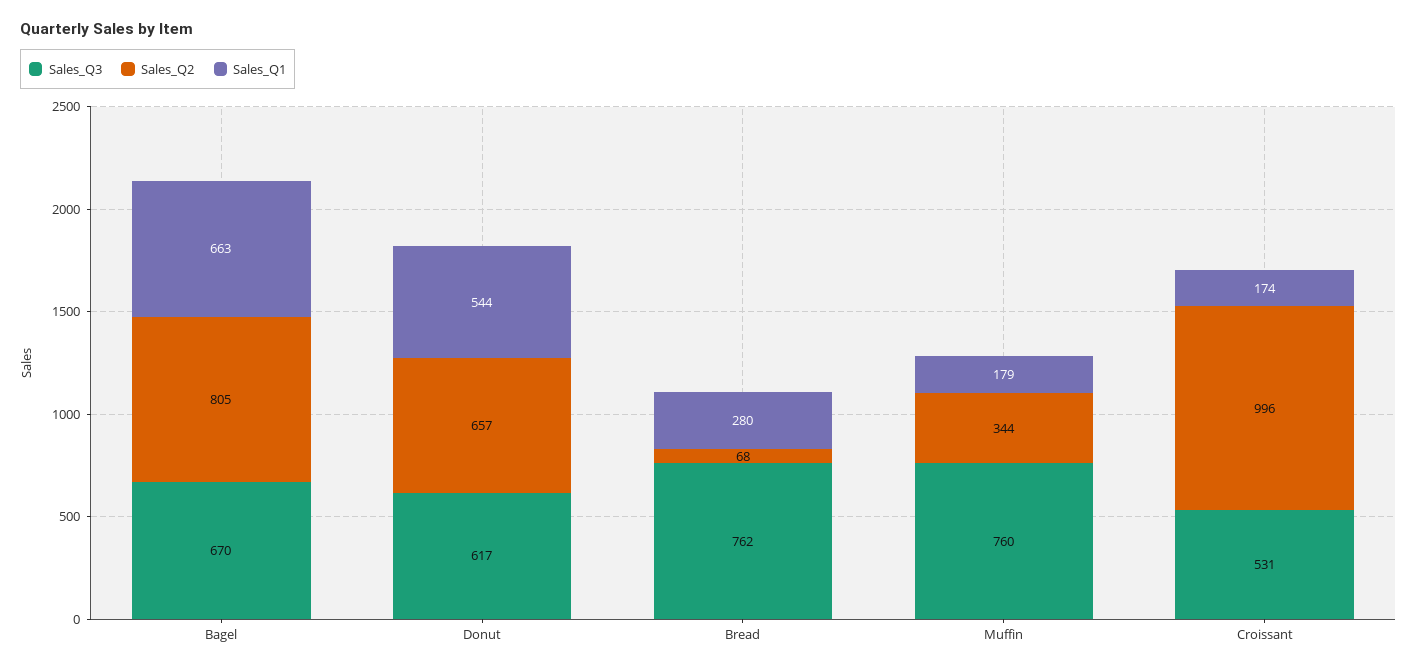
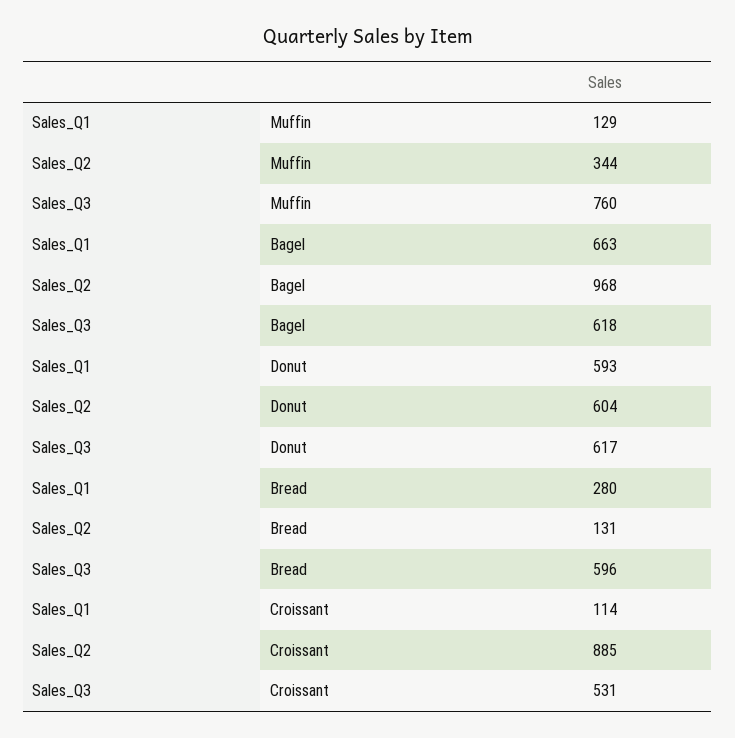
  {
    "Sales_Q3": {
-     "Bagel": 670,
+     "Bagel": 618,
      "Donut": 617,
-     "Bread": 762,
+     "Bread": 596,
      "Muffin": 760,
      "Croissant": 531
    },
    "Sales_Q2": {
-     "Bagel": 805,
+     "Bagel": 968,
-     "Donut": 657,
+     "Donut": 604,
-     "Bread": 68,
+     "Bread": 131,
      "Muffin": 344,
-     "Croissant": 996
+     "Croissant": 885
    },
    "Sales_Q1": {
      "Bagel": 663,
-     "Donut": 544,
+     "Donut": 593,
      "Bread": 280,
-     "Muffin": 179,
+     "Muffin": 129,
-     "Croissant": 174
+     "Croissant": 114
    }
  }

